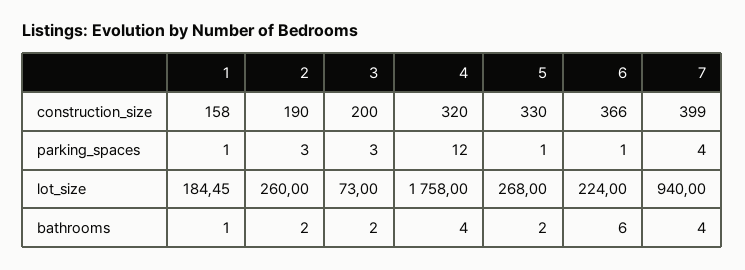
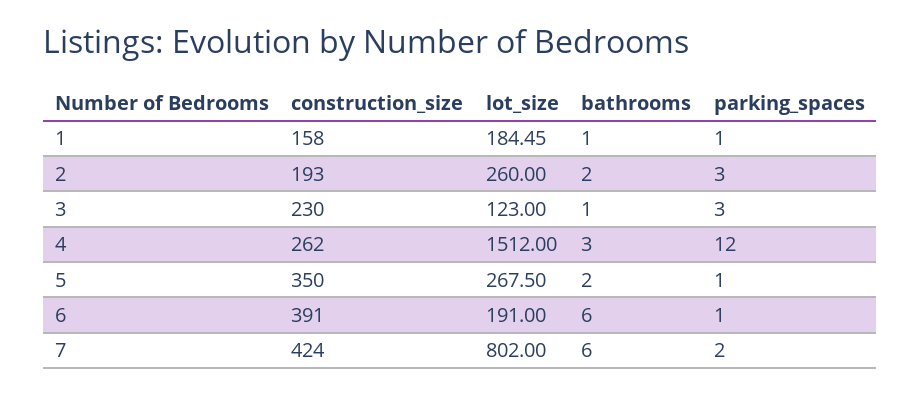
  {
    "1": {
      "construction_size": 158,
      "parking_spaces": 1,
      "lot_size": 184.45,
      "bathrooms": 1
    },
    "2": {
-     "construction_size": 190,
+     "construction_size": 193,
      "parking_spaces": 3,
      "lot_size": 260,
      "bathrooms": 2
    },
    "3": {
-     "construction_size": 200,
+     "construction_size": 230,
      "parking_spaces": 3,
-     "lot_size": 73,
+     "lot_size": 123,
-     "bathrooms": 2
+     "bathrooms": 1
    },
    "4": {
-     "construction_size": 320,
+     "construction_size": 262,
      "parking_spaces": 12,
-     "lot_size": 1758,
+     "lot_size": 1512,
-     "bathrooms": 4
+     "bathrooms": 3
    },
    "5": {
-     "construction_size": 330,
+     "construction_size": 350,
      "parking_spaces": 1,
-     "lot_size": 268,
+     "lot_size": 267.5,
      "bathrooms": 2
    },
    "6": {
-     "construction_size": 366,
+     "construction_size": 391,
      "parking_spaces": 1,
-     "lot_size": 224,
+     "lot_size": 191,
      "bathrooms": 6
    },
    "7": {
-     "construction_size": 399,
+     "construction_size": 424,
-     "parking_spaces": 4,
+     "parking_spaces": 2,
-     "lot_size": 940,
+     "lot_size": 802,
-     "bathrooms": 4
+     "bathrooms": 6
    }
  }

